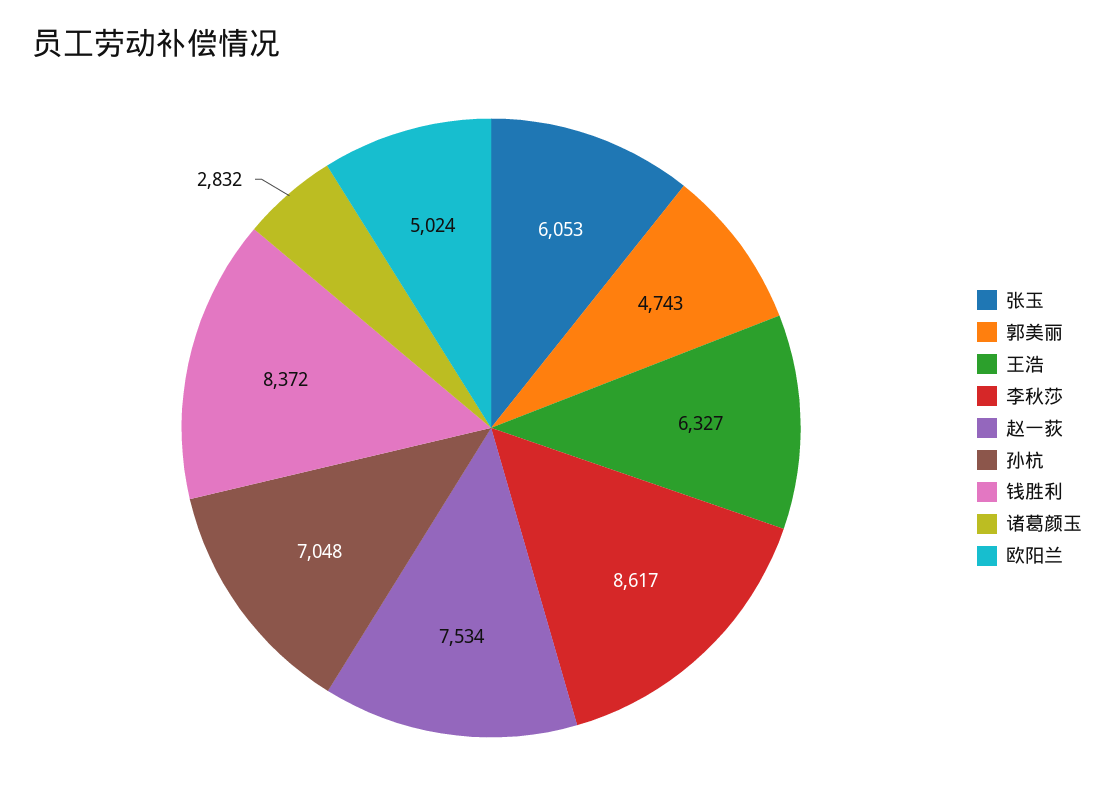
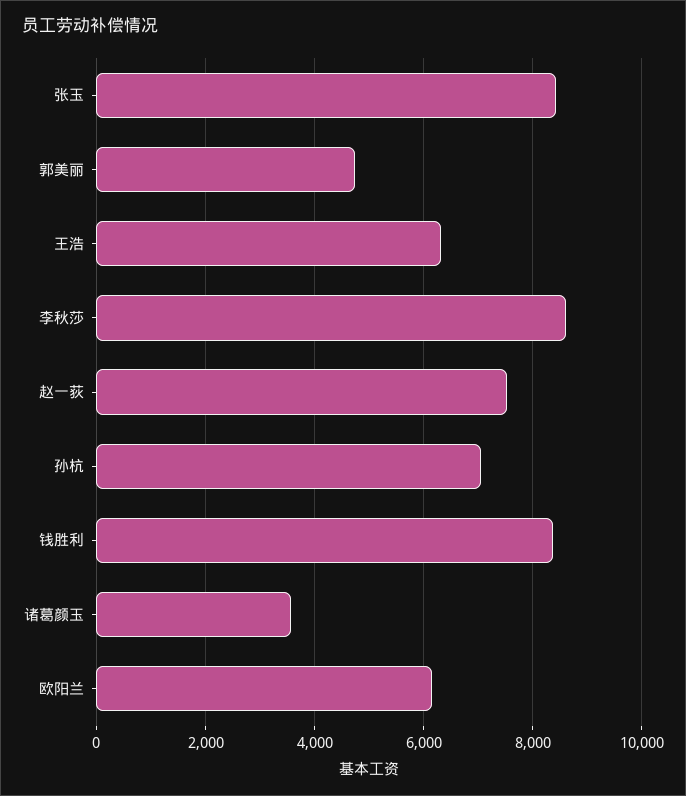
  {
-   "张玉": 6053,
+   "张玉": 8400,
    "郭美丽": 4743,
    "王浩": 6327,
    "李秋莎": 8617,
    "赵一荻": 7534,
    "孙杭": 7048,
    "钱胜利": 8372,
-   "诸葛颜玉": 2832,
+   "诸葛颜玉": 3600,
-   "欧阳兰": 5024
+   "欧阳兰": 6200
  }

